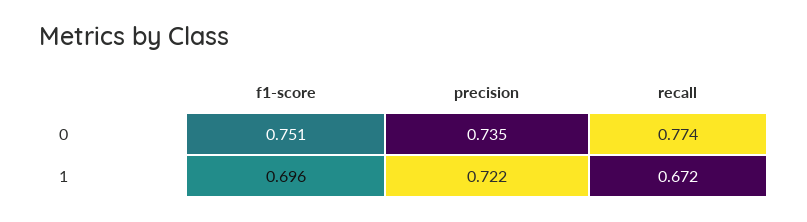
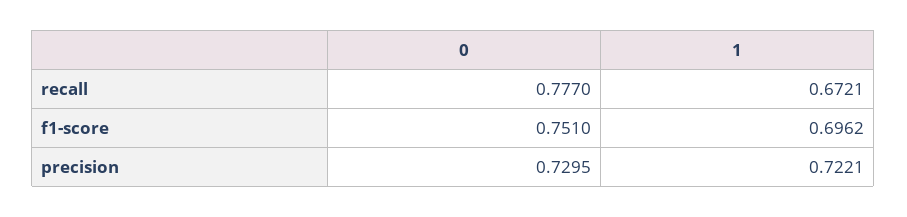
  {
    "f1-score": {
      "0": 0.751,
      "1": 0.6962
    },
    "precision": {
-     "0": 0.735,
+     "0": 0.7295,
      "1": 0.7221
    },
    "recall": {
-     "0": 0.774,
+     "0": 0.777,
      "1": 0.6721
    }
  }

